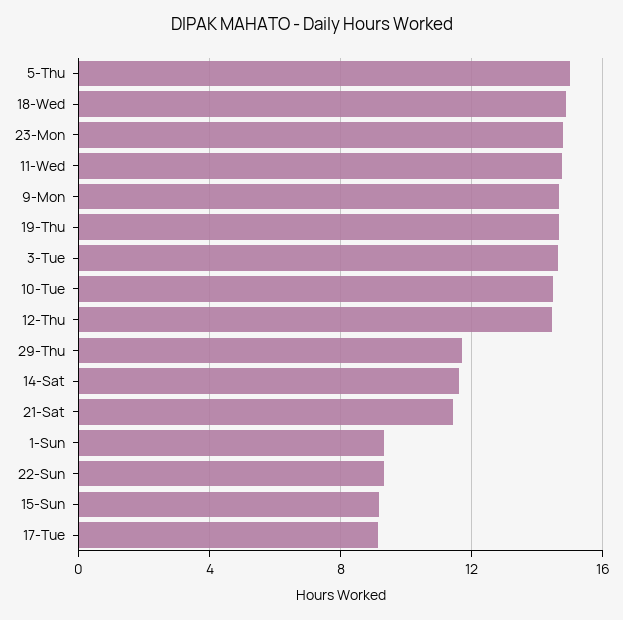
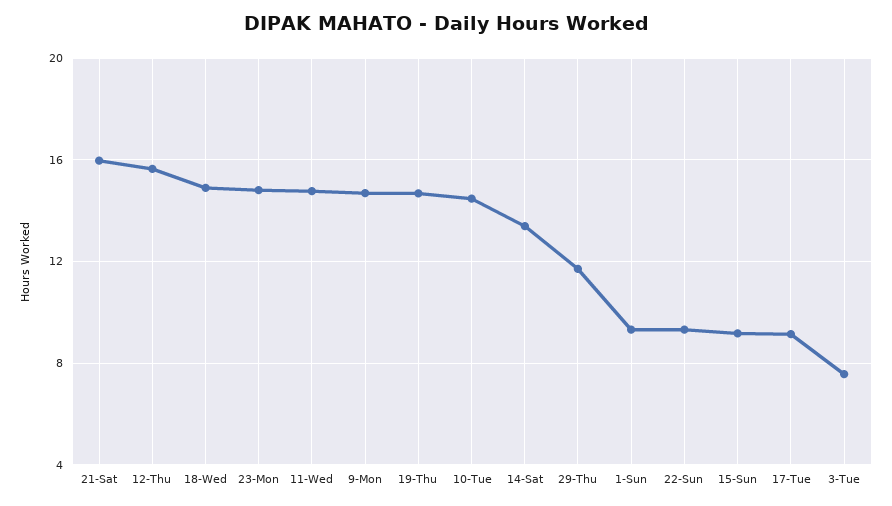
  {
-   "5-Thu": 15,
    "18-Wed": 15,
    "23-Mon": 15,
    "11-Wed": 15,
    "9-Mon": 14.5,
    "19-Thu": 14.5,
-   "3-Tue": 14.5,
+   "3-Tue": 7.5,
    "10-Tue": 14.5,
-   "12-Thu": 14.5,
+   "12-Thu": 15.5,
    "29-Thu": 11.5,
-   "14-Sat": 11.5,
+   "14-Sat": 13.5,
-   "21-Sat": 11.5,
+   "21-Sat": 16,
    "1-Sun": 9.5,
    "22-Sun": 9.5,
    "15-Sun": 9,
    "17-Tue": 9
  }

